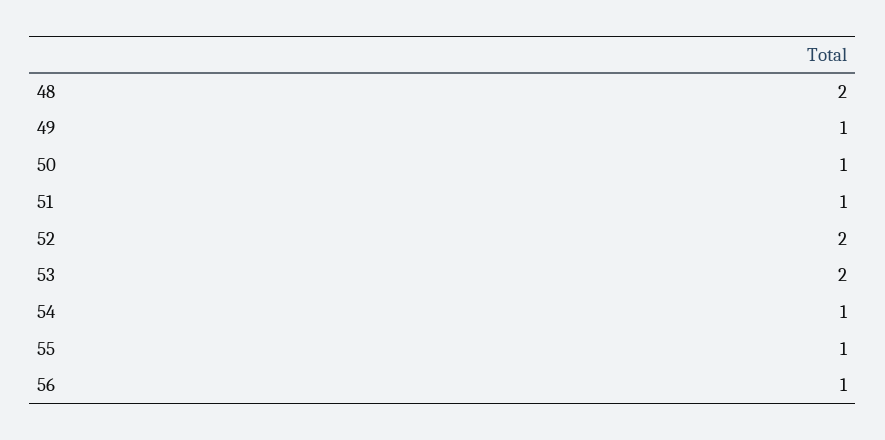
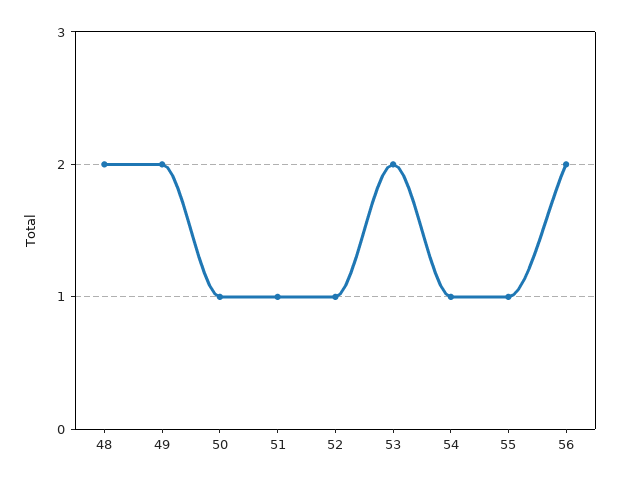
  {
    "48": 2,
-   "49": 1,
+   "49": 2,
    "50": 1,
    "51": 1,
-   "52": 2,
+   "52": 1,
    "53": 2,
    "54": 1,
    "55": 1,
-   "56": 1
+   "56": 2
  }

